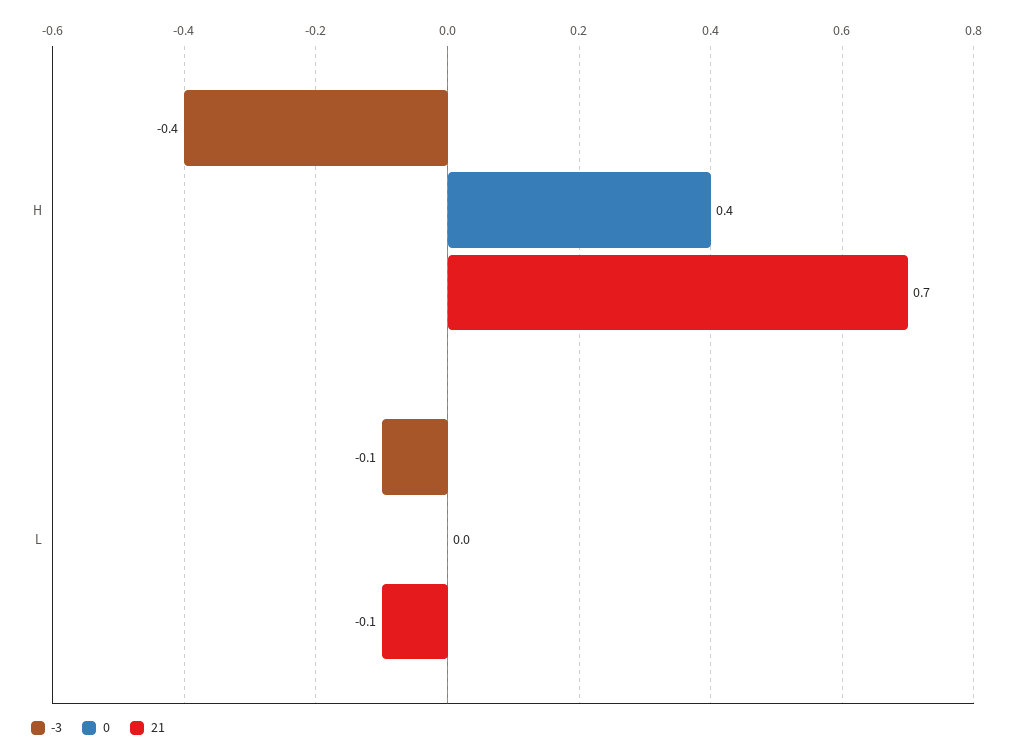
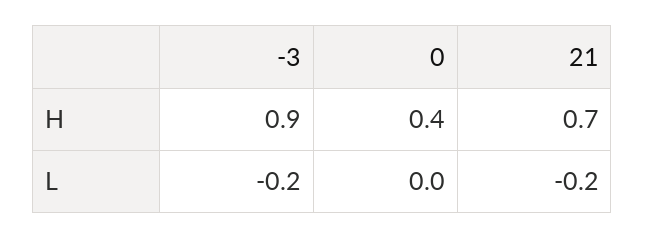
  {
    "-3": {
-     "H": -0.4,
+     "H": 0.9,
-     "L": -0.1
+     "L": -0.2
    },
    "0": {
      "H": 0.4,
      "L": 0
    },
    "21": {
      "H": 0.7,
-     "L": -0.1
+     "L": -0.2
    }
  }

